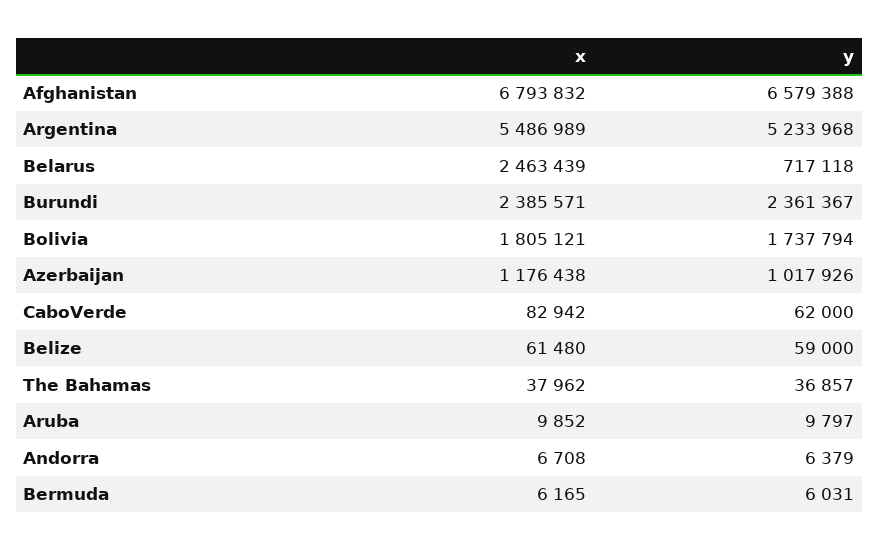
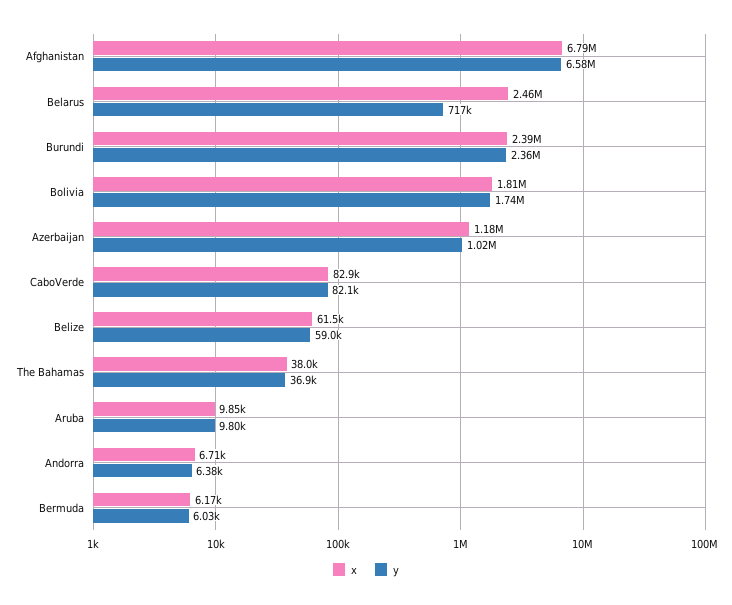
  {
    "x": {
      "Afghanistan": 6793832,
-     "Argentina": 5486989,
      "Belarus": 2463439,
      "Burundi": 2385571,
      "Bolivia": 1805121,
      "Azerbaijan": 1176438,
      "CaboVerde": 82942,
      "Belize": 61480,
      "The Bahamas": 37962,
      "Aruba": 9852,
      "Andorra": 6708,
      "Bermuda": 6165
    },
    "y": {
      "Afghanistan": 6579388,
-     "Argentina": 5233968,
      "Belarus": 717118,
      "Burundi": 2361367,
      "Bolivia": 1737794,
      "Azerbaijan": 1017926,
-     "CaboVerde": 62000,
+     "CaboVerde": 82100,
      "Belize": 59000,
      "The Bahamas": 36857,
      "Aruba": 9797,
      "Andorra": 6379,
      "Bermuda": 6031
    }
  }

